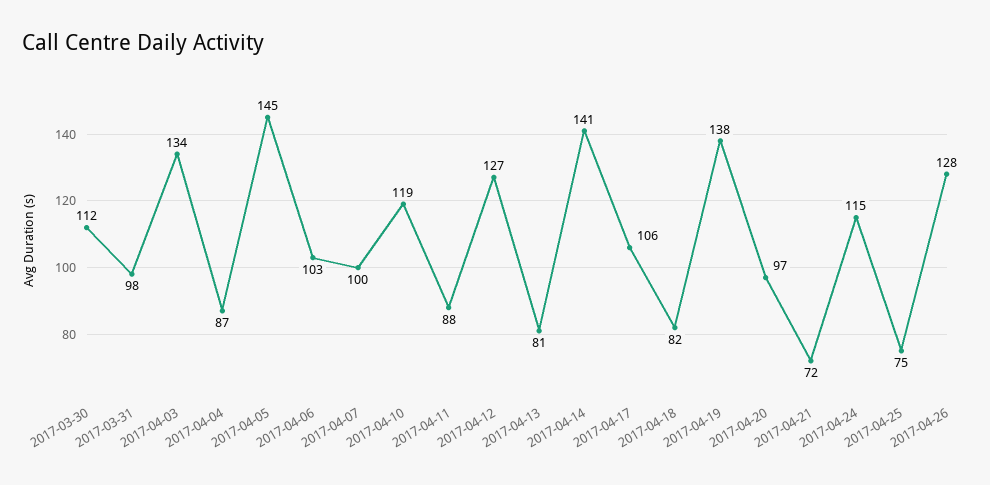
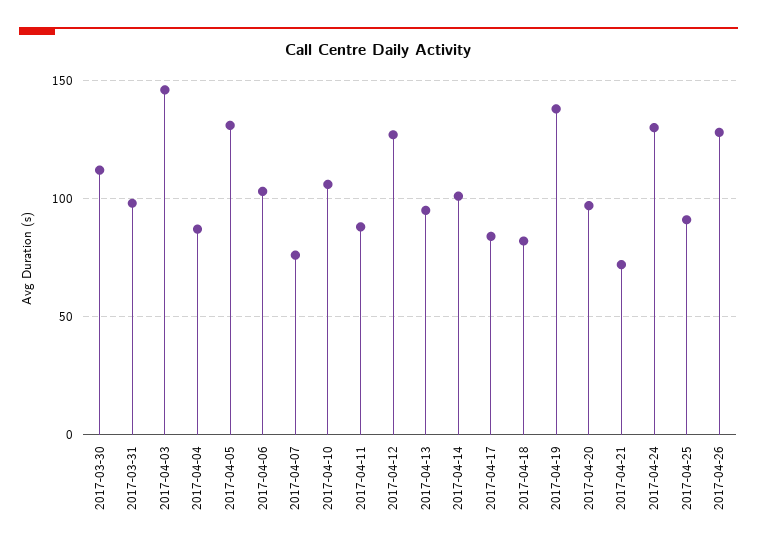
  {
    "2017-03-30": 112,
    "2017-03-31": 98,
-   "2017-04-03": 134,
+   "2017-04-03": 145,
    "2017-04-04": 87,
-   "2017-04-05": 145,
+   "2017-04-05": 130,
    "2017-04-06": 103,
-   "2017-04-07": 100,
+   "2017-04-07": 75,
-   "2017-04-10": 119,
+   "2017-04-10": 105,
    "2017-04-11": 88,
    "2017-04-12": 127,
-   "2017-04-13": 81,
+   "2017-04-13": 95,
-   "2017-04-14": 141,
+   "2017-04-14": 100,
-   "2017-04-17": 106,
+   "2017-04-17": 85,
    "2017-04-18": 82,
    "2017-04-19": 138,
    "2017-04-20": 97,
    "2017-04-21": 72,
-   "2017-04-24": 115,
+   "2017-04-24": 130,
-   "2017-04-25": 75,
+   "2017-04-25": 90,
    "2017-04-26": 128
  }

